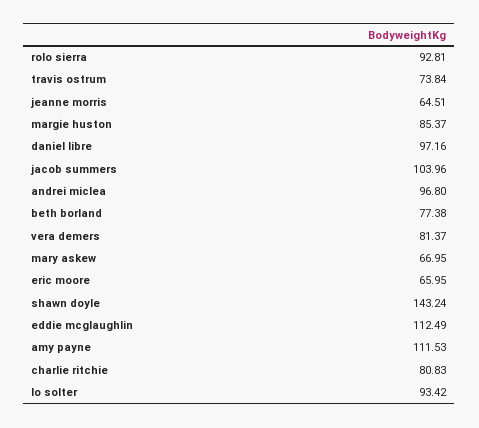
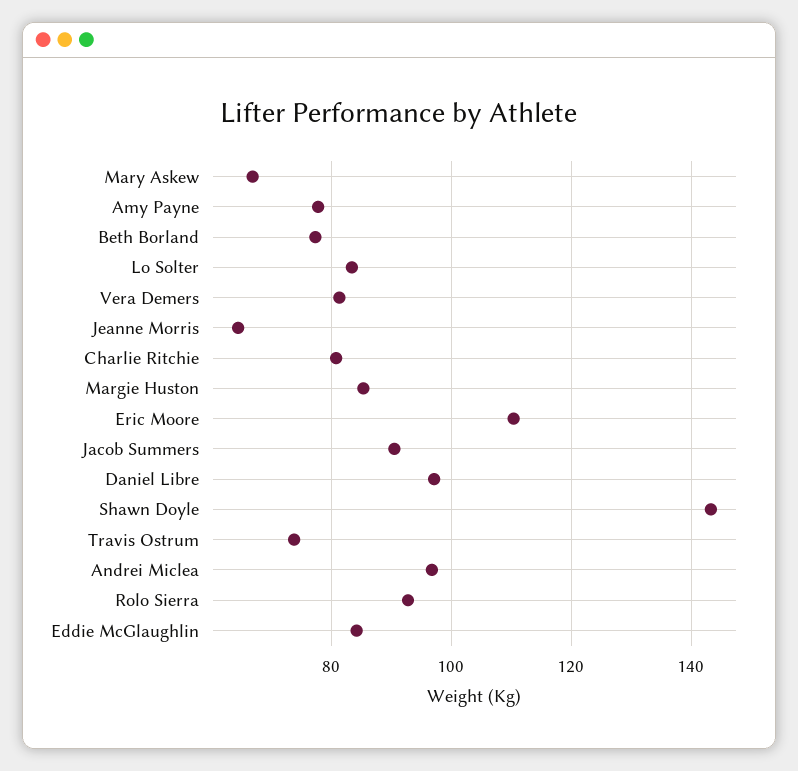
  {
    "rolo sierra": 92.81,
    "travis ostrum": 73.84,
    "jeanne morris": 64.51,
    "margie huston": 85.37,
    "daniel libre": 97.16,
-   "jacob summers": 103.96,
+   "jacob summers": 90,
    "andrei miclea": 96.8,
    "beth borland": 77.38,
    "vera demers": 81.37,
    "mary askew": 66.95,
-   "eric moore": 65.95,
+   "eric moore": 110,
    "shawn doyle": 143.24,
-   "eddie mcglaughlin": 112.49,
+   "eddie mcglaughlin": 84,
-   "amy payne": 111.53,
+   "amy payne": 78,
    "charlie ritchie": 80.83,
-   "lo solter": 93.42
+   "lo solter": 84
  }

